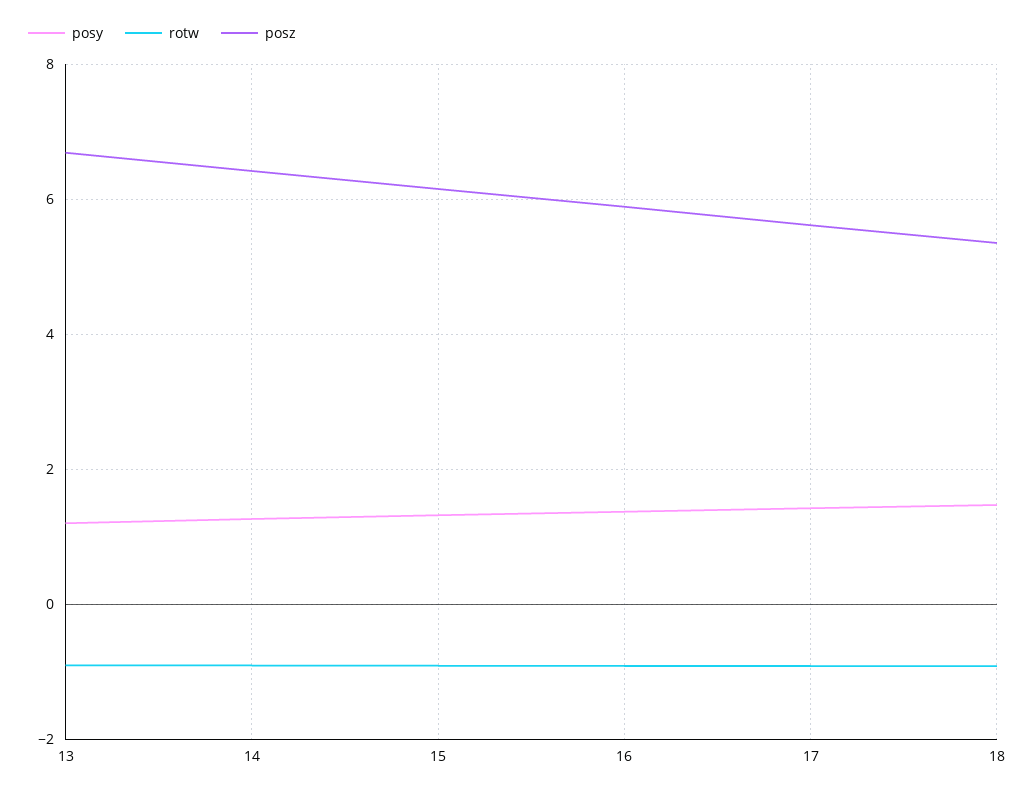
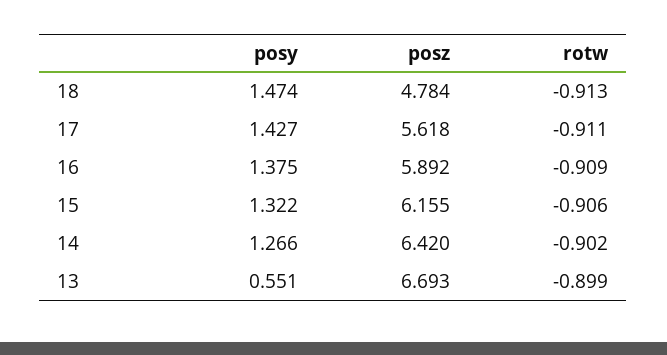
  {
    "posy": {
-     "13": 1.2,
+     "13": 0.551,
      "14": 1.266,
      "15": 1.322,
      "16": 1.375,
      "17": 1.427,
      "18": 1.474
    },
    "rotw": {
      "13": -0.899,
      "14": -0.902,
      "15": -0.906,
      "16": -0.909,
      "17": -0.911,
      "18": -0.913
    },
    "posz": {
      "13": 6.693,
      "14": 6.42,
      "15": 6.155,
      "16": 5.892,
      "17": 5.618,
-     "18": 5.4
+     "18": 4.784
    }
  }

